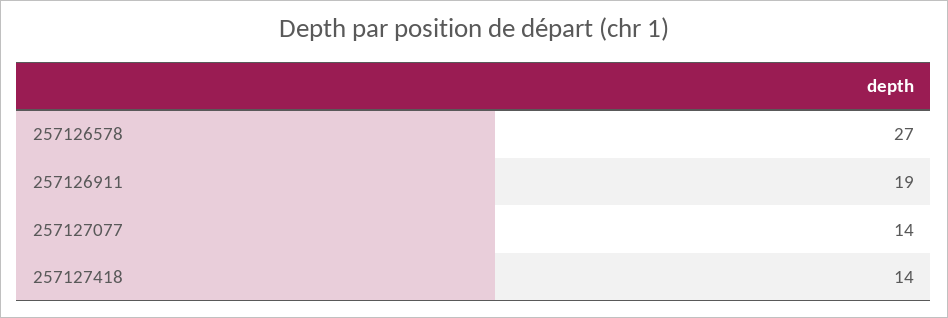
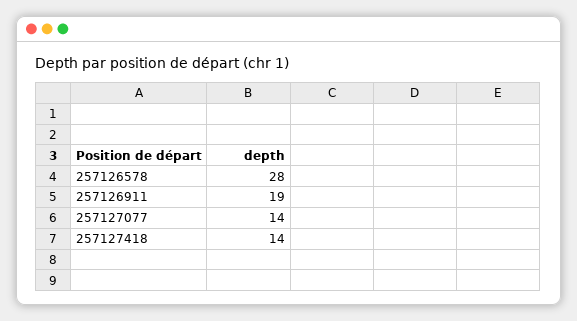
  {
-   "257126578": 27,
+   "257126578": 28,
    "257126911": 19,
    "257127077": 14,
    "257127418": 14
  }

